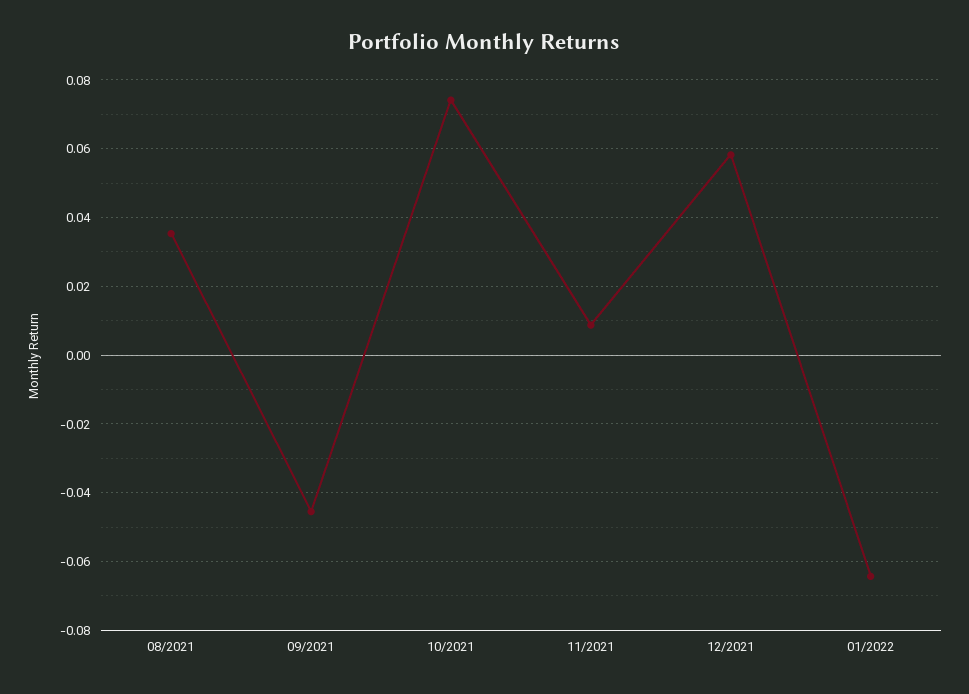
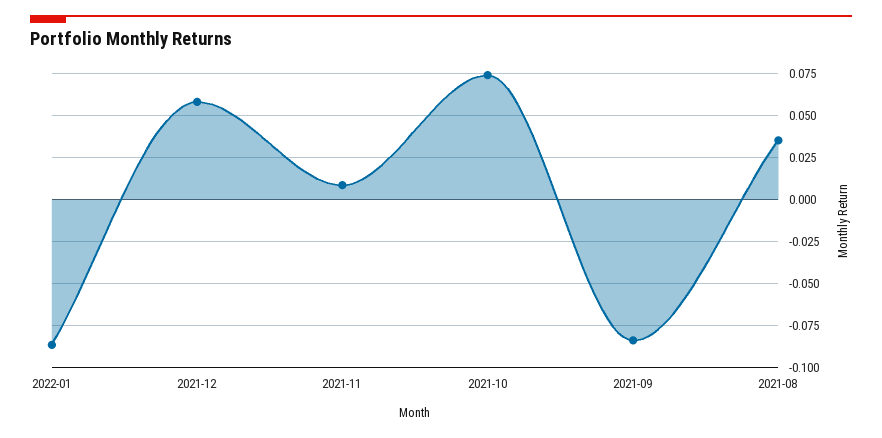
  {
    "08/2021": 0.036,
-   "09/2021": -0.046,
+   "09/2021": -0.085,
    "10/2021": 0.074,
    "11/2021": 0.008,
    "12/2021": 0.058,
-   "01/2022": -0.064
+   "01/2022": -0.085
  }

